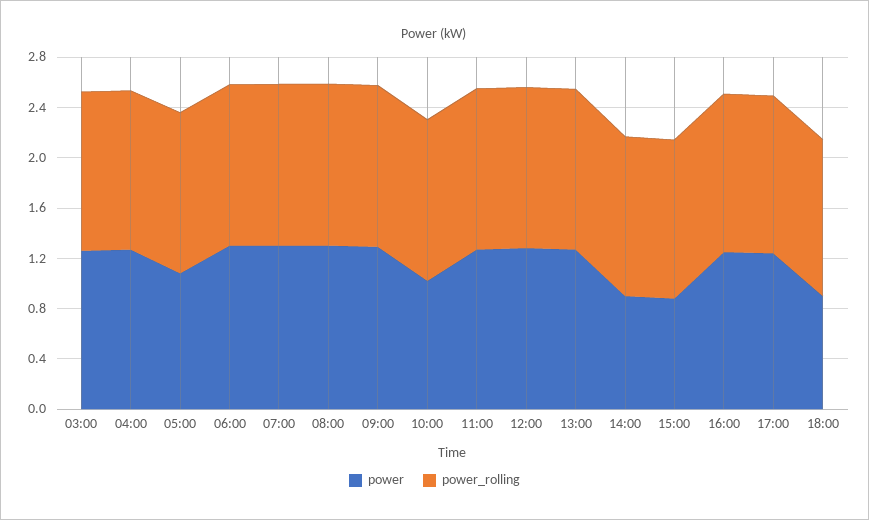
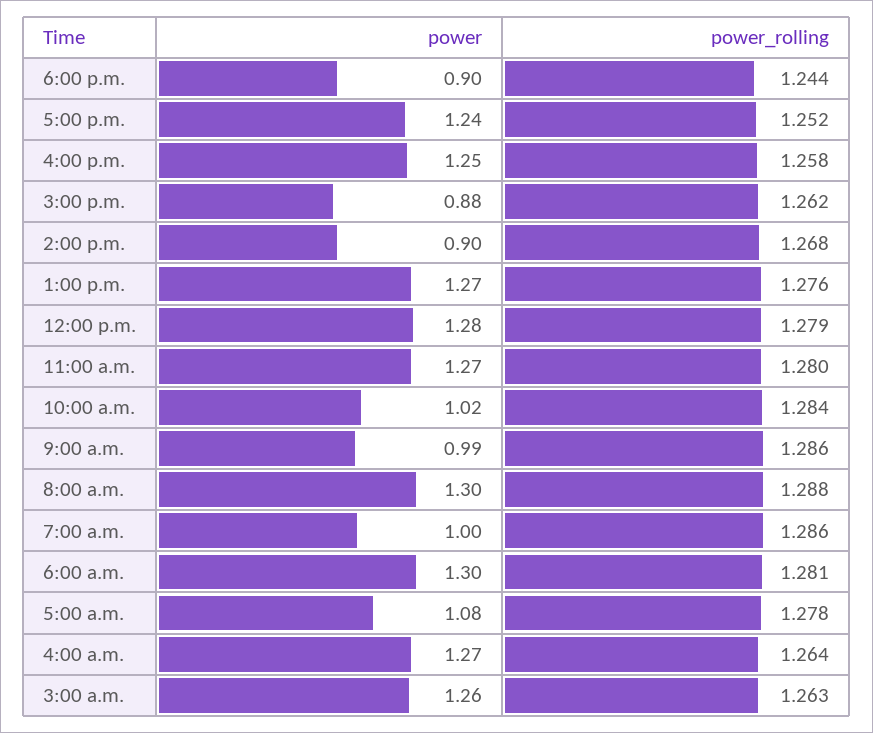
  {
    "power": {
      "03:00": 1.26,
      "04:00": 1.27,
      "05:00": 1.08,
      "06:00": 1.3,
-     "07:00": 1.3,
+     "07:00": 1,
      "08:00": 1.3,
-     "09:00": 1.3,
+     "09:00": 0.99,
      "10:00": 1.02,
      "11:00": 1.27,
      "12:00": 1.28,
      "13:00": 1.27,
      "14:00": 0.9,
      "15:00": 0.88,
      "16:00": 1.25,
      "17:00": 1.24,
      "18:00": 0.9
    },
    "power_rolling": {
      "03:00": 1.263,
      "04:00": 1.264,
      "05:00": 1.278,
      "06:00": 1.281,
      "07:00": 1.286,
      "08:00": 1.288,
      "09:00": 1.286,
      "10:00": 1.284,
      "11:00": 1.28,
      "12:00": 1.279,
      "13:00": 1.276,
      "14:00": 1.268,
      "15:00": 1.262,
      "16:00": 1.258,
      "17:00": 1.252,
      "18:00": 1.244
    }
  }

